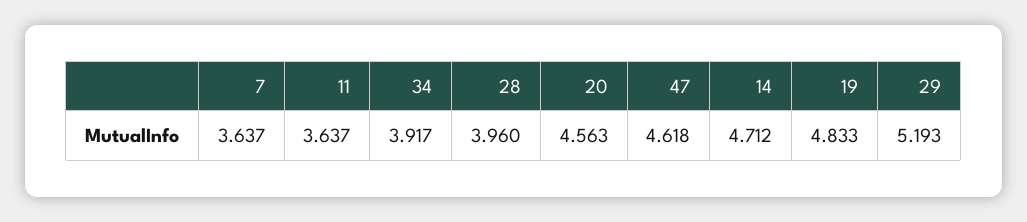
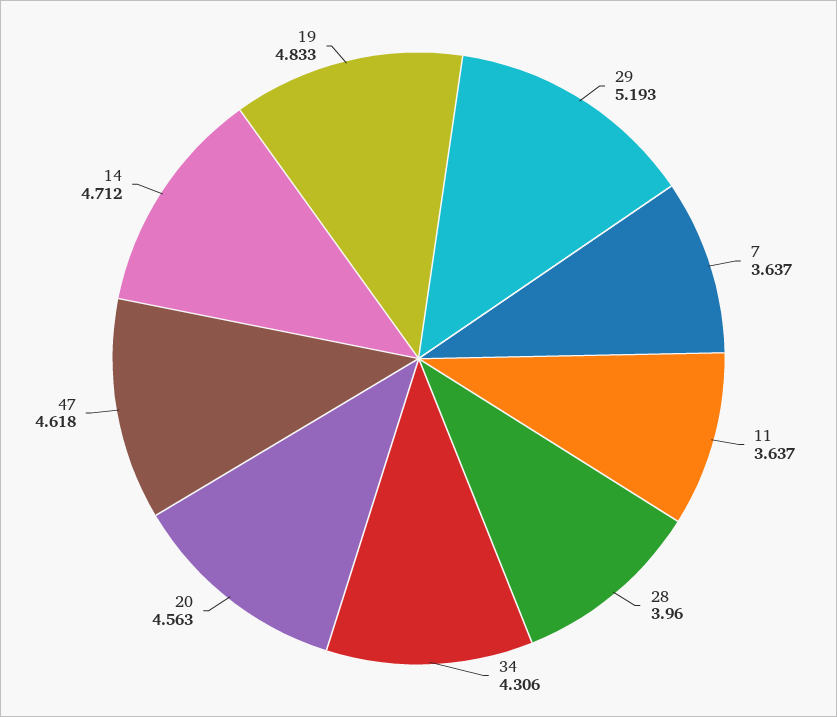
  {
    "7": 3.637,
    "11": 3.637,
-   "34": 3.917,
+   "34": 4.306,
    "28": 3.96,
    "20": 4.563,
    "47": 4.618,
    "14": 4.712,
    "19": 4.833,
    "29": 5.193
  }

